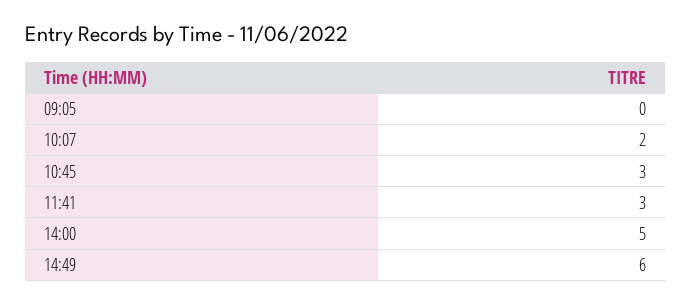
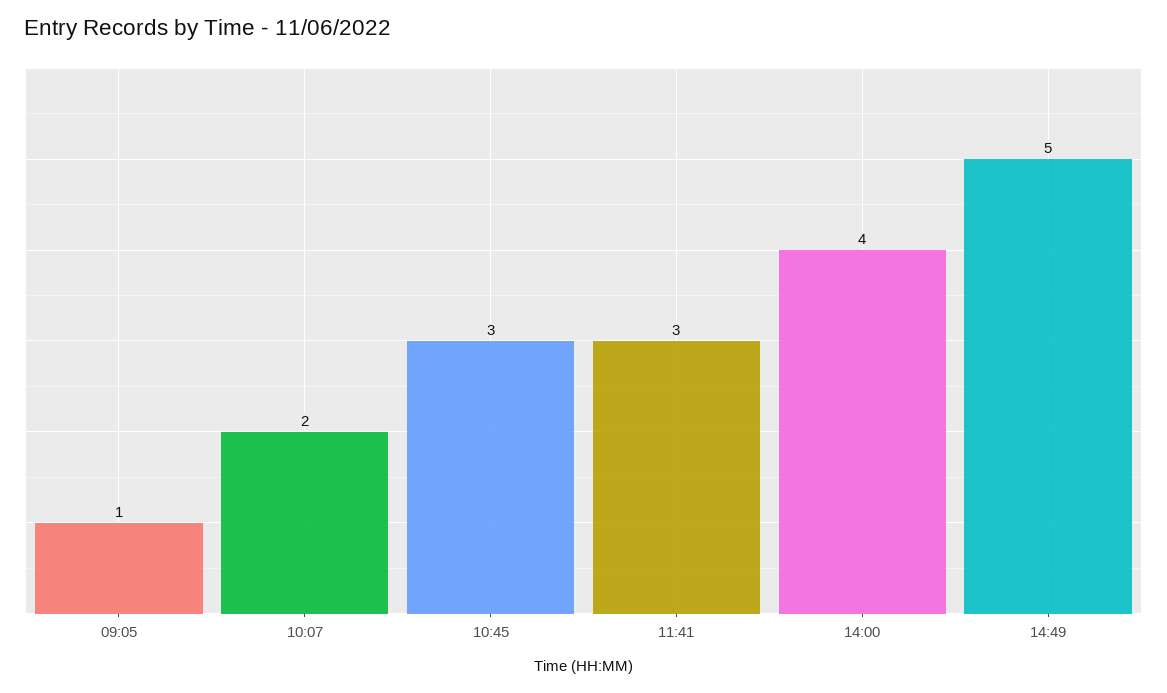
  {
-   "09:05": 0,
+   "09:05": 1,
    "10:07": 2,
    "10:45": 3,
    "11:41": 3,
-   "14:00": 5,
+   "14:00": 4,
-   "14:49": 6
+   "14:49": 5
  }

